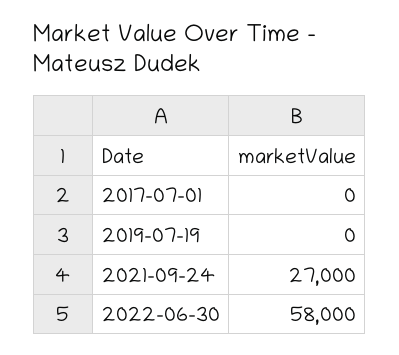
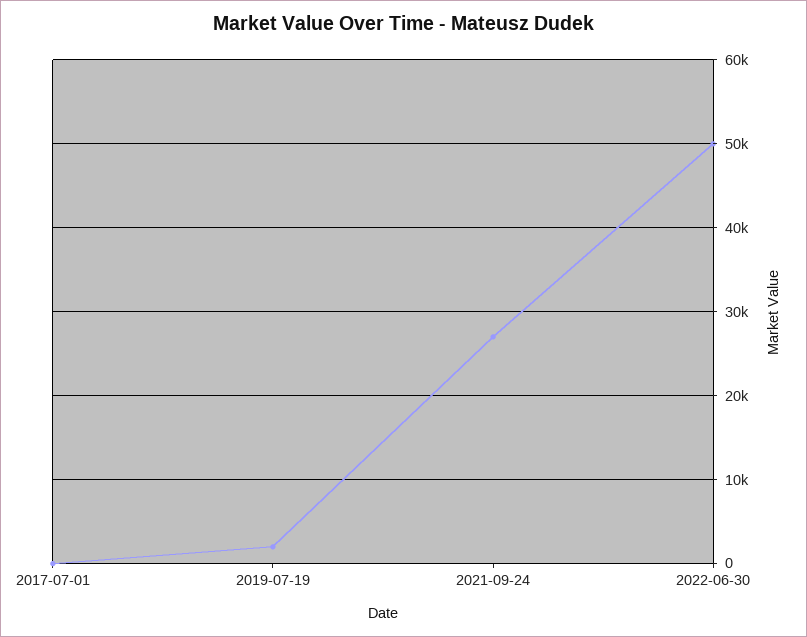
  {
    "2017-07-01": 0,
-   "2019-07-19": 0,
+   "2019-07-19": 2000,
    "2021-09-24": 27000,
-   "2022-06-30": 58000
+   "2022-06-30": 50000
  }

